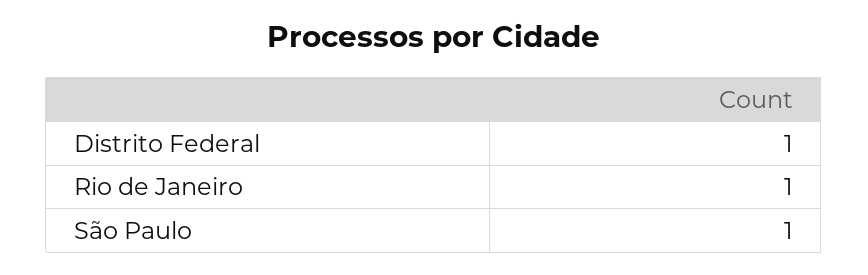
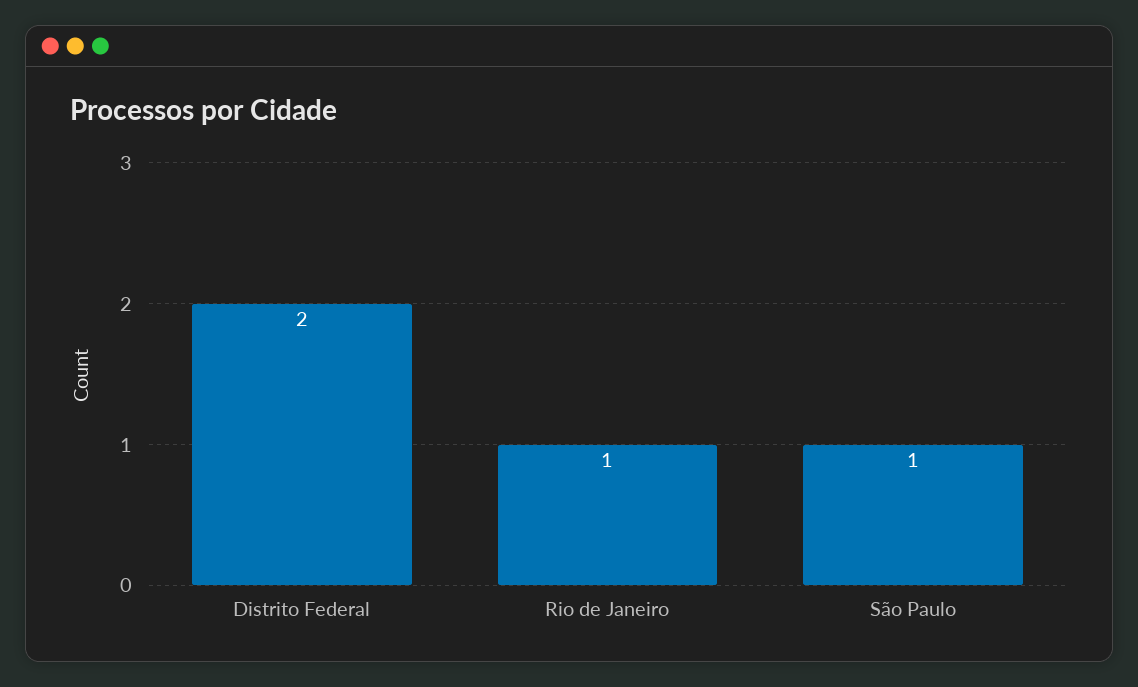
  {
-   "Distrito Federal": 1,
+   "Distrito Federal": 2,
    "Rio de Janeiro": 1,
    "São Paulo": 1
  }

